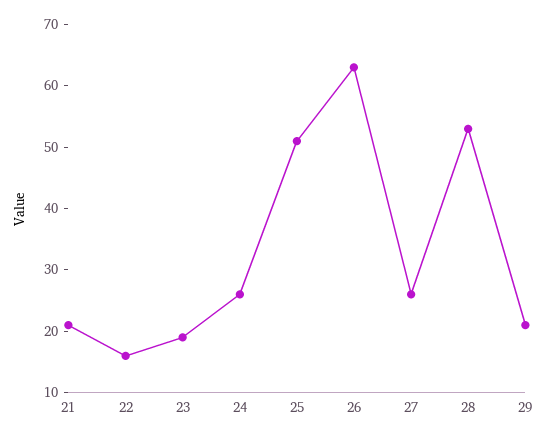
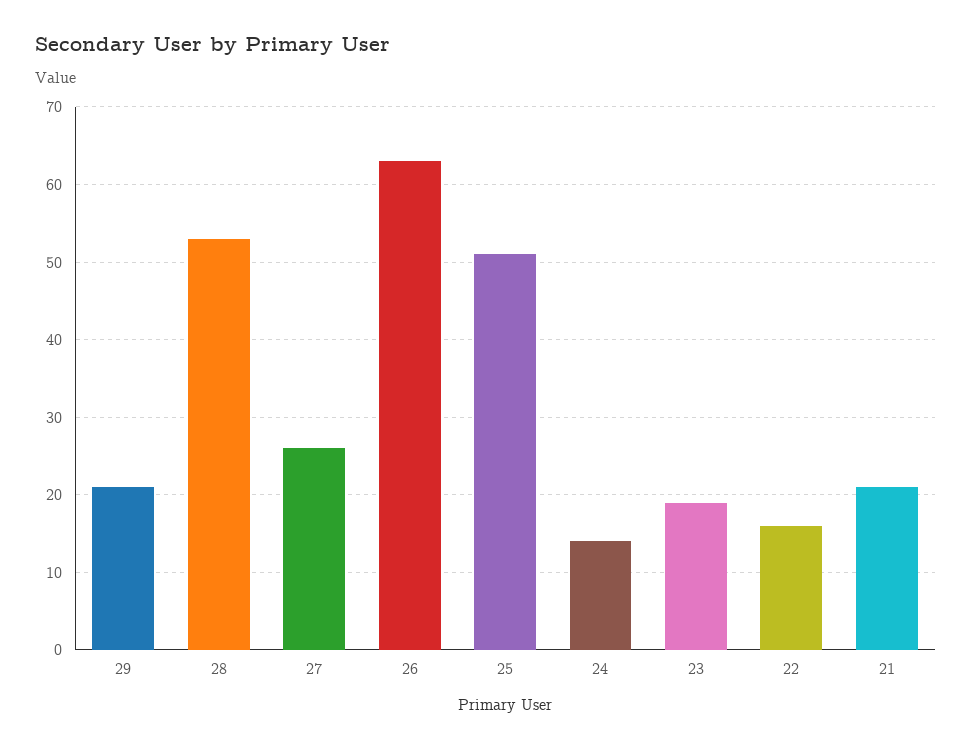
  {
    "21": 21,
    "22": 16,
    "23": 19,
-   "24": 25,
+   "24": 14,
    "25": 51,
    "26": 63,
    "27": 26,
    "28": 53,
    "29": 21
  }

